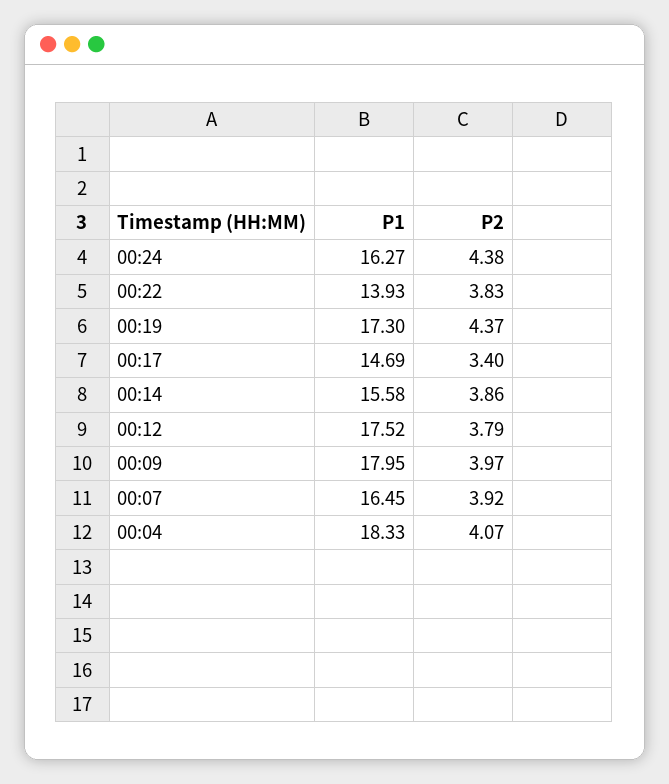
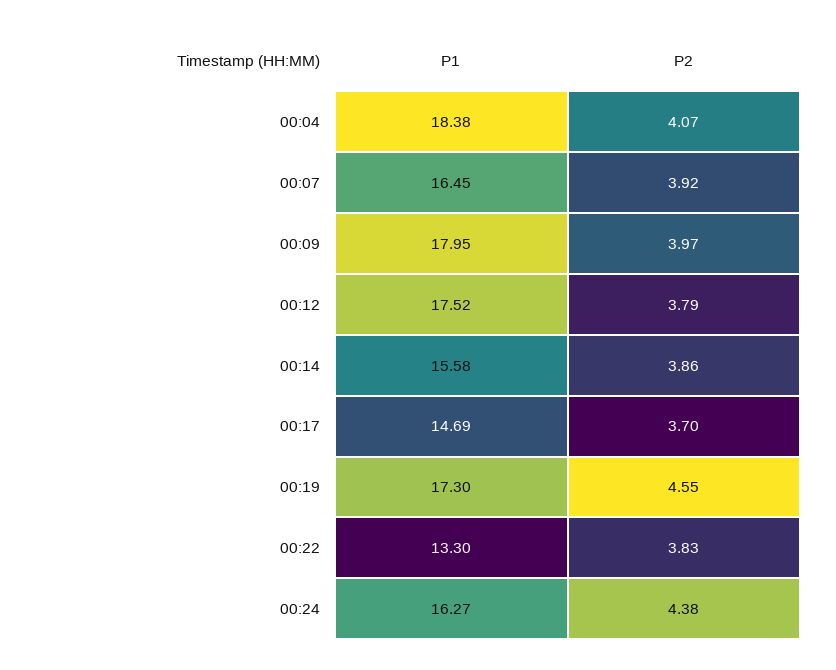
  {
    "P1": {
      "00:24": 16.27,
-     "00:22": 13.93,
+     "00:22": 13.3,
      "00:19": 17.3,
      "00:17": 14.69,
      "00:14": 15.58,
      "00:12": 17.52,
      "00:09": 17.95,
      "00:07": 16.45,
-     "00:04": 18.33
+     "00:04": 18.38
    },
    "P2": {
      "00:24": 4.38,
      "00:22": 3.83,
-     "00:19": 4.37,
+     "00:19": 4.55,
-     "00:17": 3.4,
+     "00:17": 3.7,
      "00:14": 3.86,
      "00:12": 3.79,
      "00:09": 3.97,
      "00:07": 3.92,
      "00:04": 4.07
    }
  }

